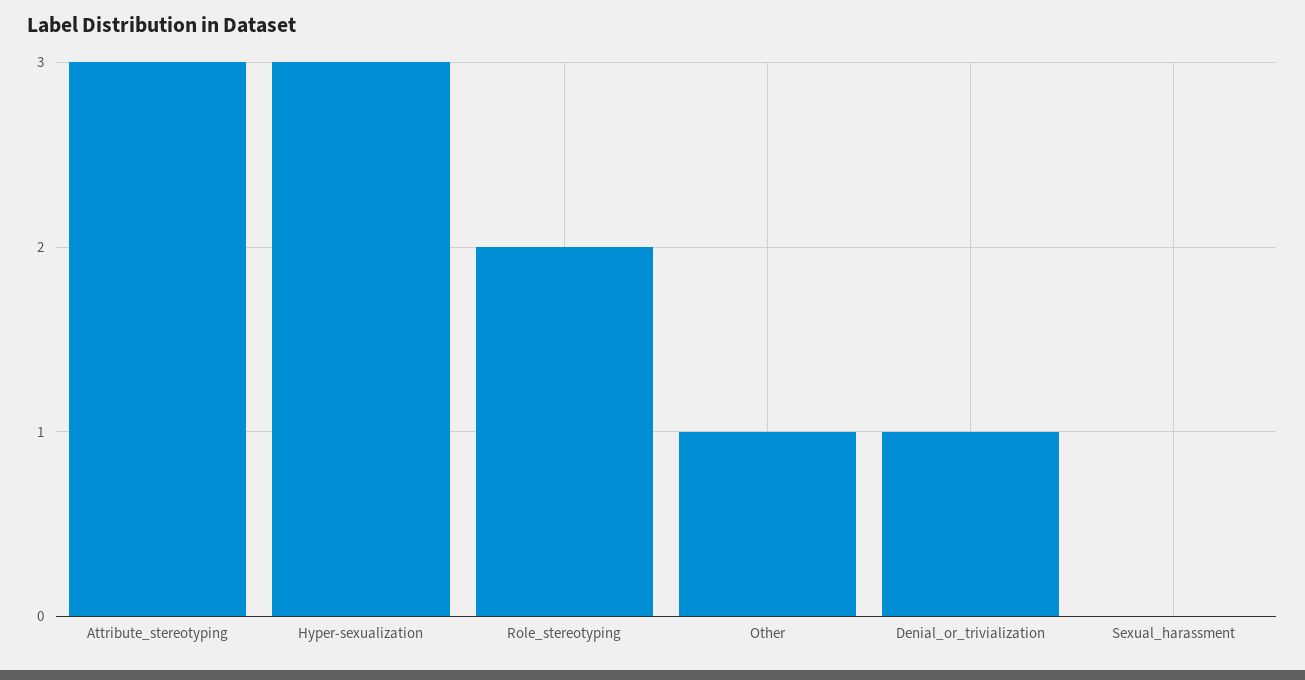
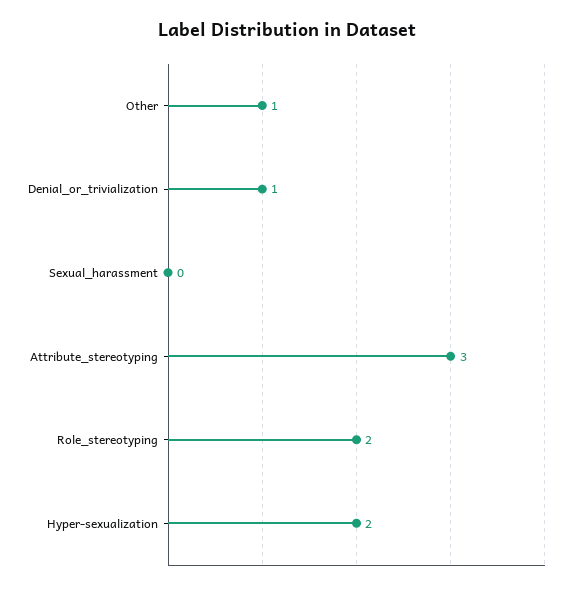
  {
    "Attribute_stereotyping": 3,
-   "Hyper-sexualization": 3,
+   "Hyper-sexualization": 2,
    "Role_stereotyping": 2,
    "Other": 1,
    "Denial_or_trivialization": 1,
    "Sexual_harassment": 0
  }

